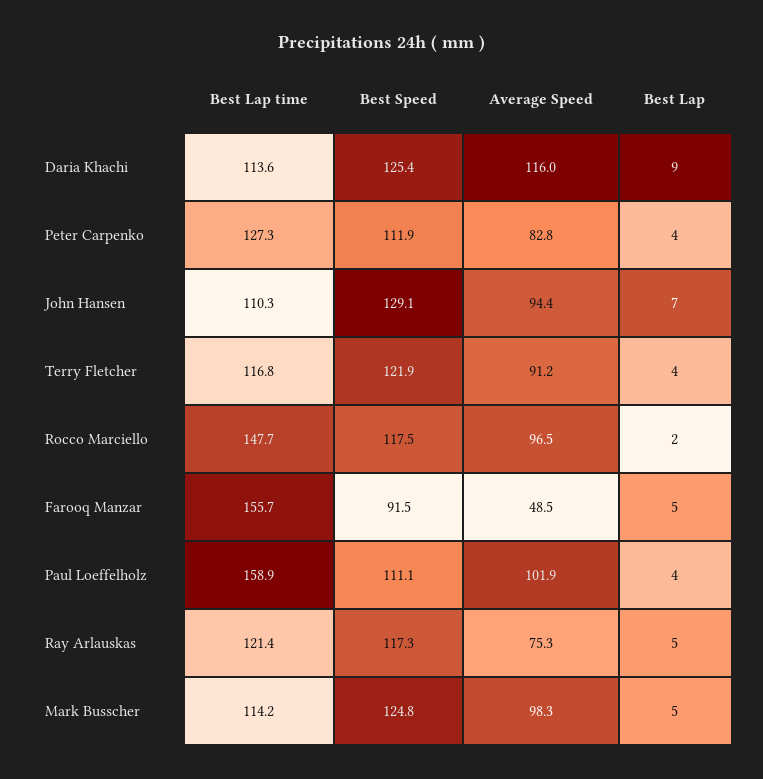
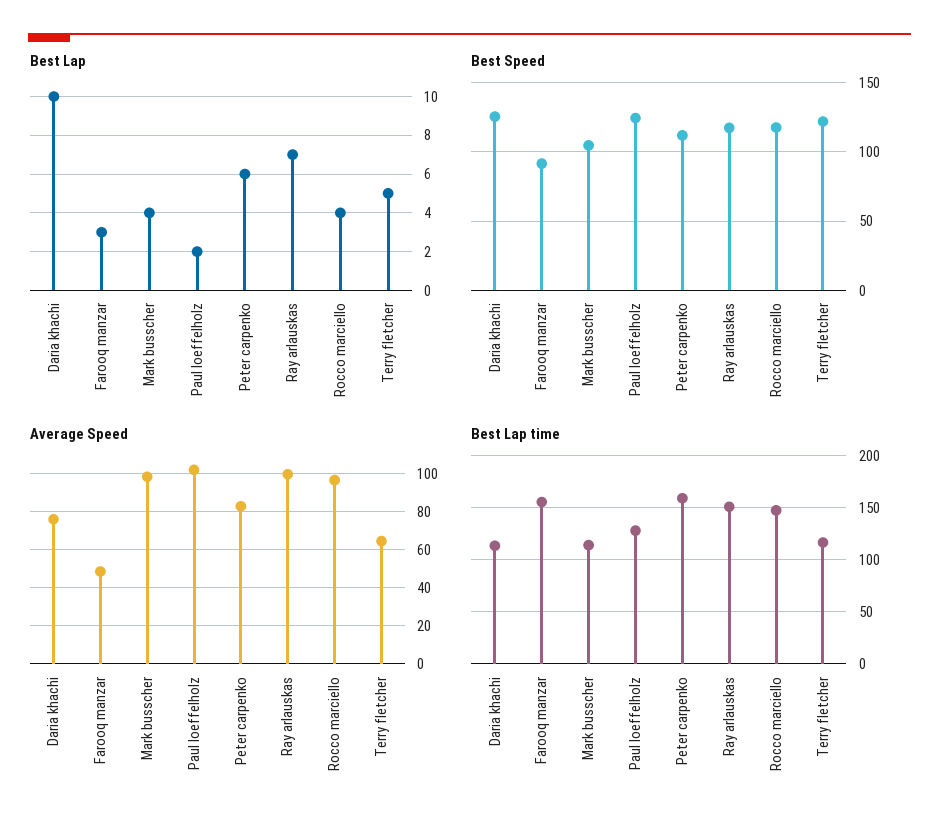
  {
    "Best Lap time": {
      "Daria Khachi": 113.6,
-     "Peter Carpenko": 127.3,
+     "Peter Carpenko": 160,
-     "John Hansen": 110.3,
      "Terry Fletcher": 116.8,
      "Rocco Marciello": 147.7,
      "Farooq Manzar": 155.7,
-     "Paul Loeffelholz": 158.9,
+     "Paul Loeffelholz": 130,
-     "Ray Arlauskas": 121.4,
+     "Ray Arlauskas": 150,
      "Mark Busscher": 114.2
    },
    "Best Speed": {
      "Daria Khachi": 125.4,
      "Peter Carpenko": 111.9,
-     "John Hansen": 129.1,
      "Terry Fletcher": 121.9,
      "Rocco Marciello": 117.5,
      "Farooq Manzar": 91.5,
-     "Paul Loeffelholz": 111.1,
+     "Paul Loeffelholz": 125,
      "Ray Arlauskas": 117.3,
-     "Mark Busscher": 124.8
+     "Mark Busscher": 105
    },
    "Average Speed": {
-     "Daria Khachi": 116,
+     "Daria Khachi": 75,
      "Peter Carpenko": 82.8,
-     "John Hansen": 94.4,
-     "Terry Fletcher": 91.2,
+     "Terry Fletcher": 65,
      "Rocco Marciello": 96.5,
      "Farooq Manzar": 48.5,
      "Paul Loeffelholz": 101.9,
-     "Ray Arlauskas": 75.3,
+     "Ray Arlauskas": 100,
      "Mark Busscher": 98.3
    },
    "Best Lap": {
-     "Daria Khachi": 9,
+     "Daria Khachi": 10,
-     "Peter Carpenko": 4,
+     "Peter Carpenko": 6,
-     "John Hansen": 7,
-     "Terry Fletcher": 4,
+     "Terry Fletcher": 5,
-     "Rocco Marciello": 2,
+     "Rocco Marciello": 4,
-     "Farooq Manzar": 5,
+     "Farooq Manzar": 3,
-     "Paul Loeffelholz": 4,
+     "Paul Loeffelholz": 2,
-     "Ray Arlauskas": 5,
+     "Ray Arlauskas": 7,
-     "Mark Busscher": 5
+     "Mark Busscher": 4
    }
  }

